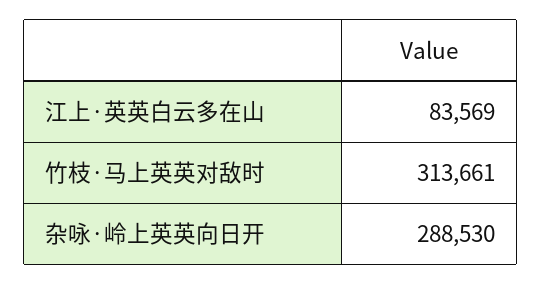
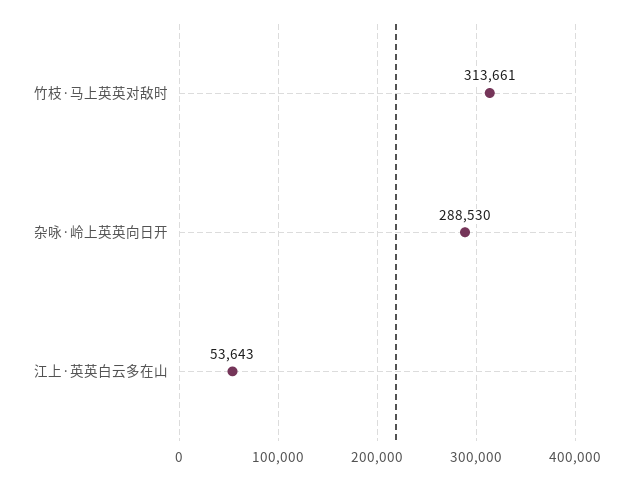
  {
-   "江上·英英白云多在山": 83569,
+   "江上·英英白云多在山": 53643,
    "竹枝·马上英英对敌时": 313661,
    "杂咏·岭上英英向日开": 288530
  }

